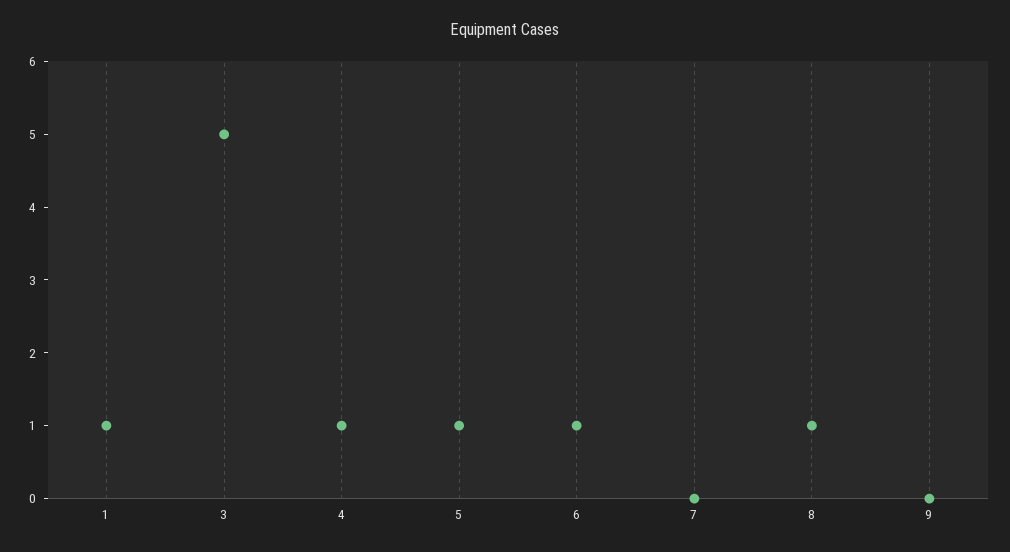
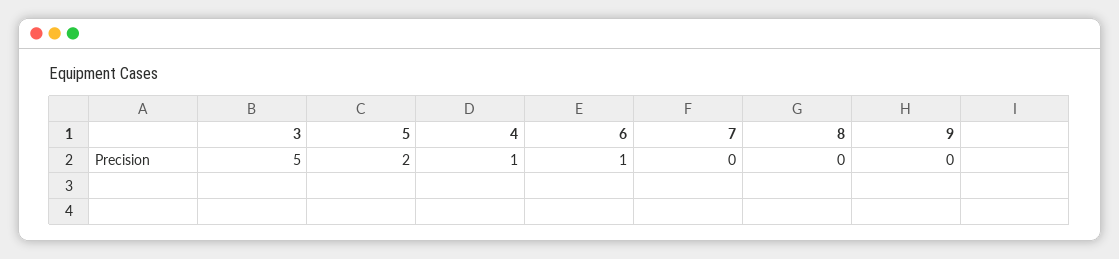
  {
-   "1": 1,
    "3": 5,
    "4": 1,
-   "5": 1,
+   "5": 2,
    "6": 1,
    "7": 0,
-   "8": 1,
+   "8": 0,
    "9": 0
  }

